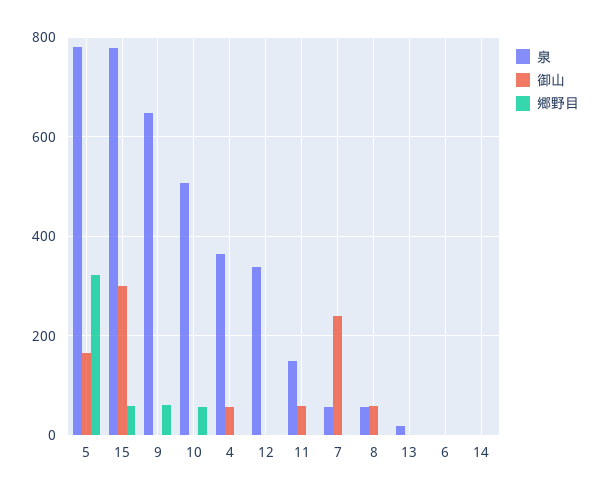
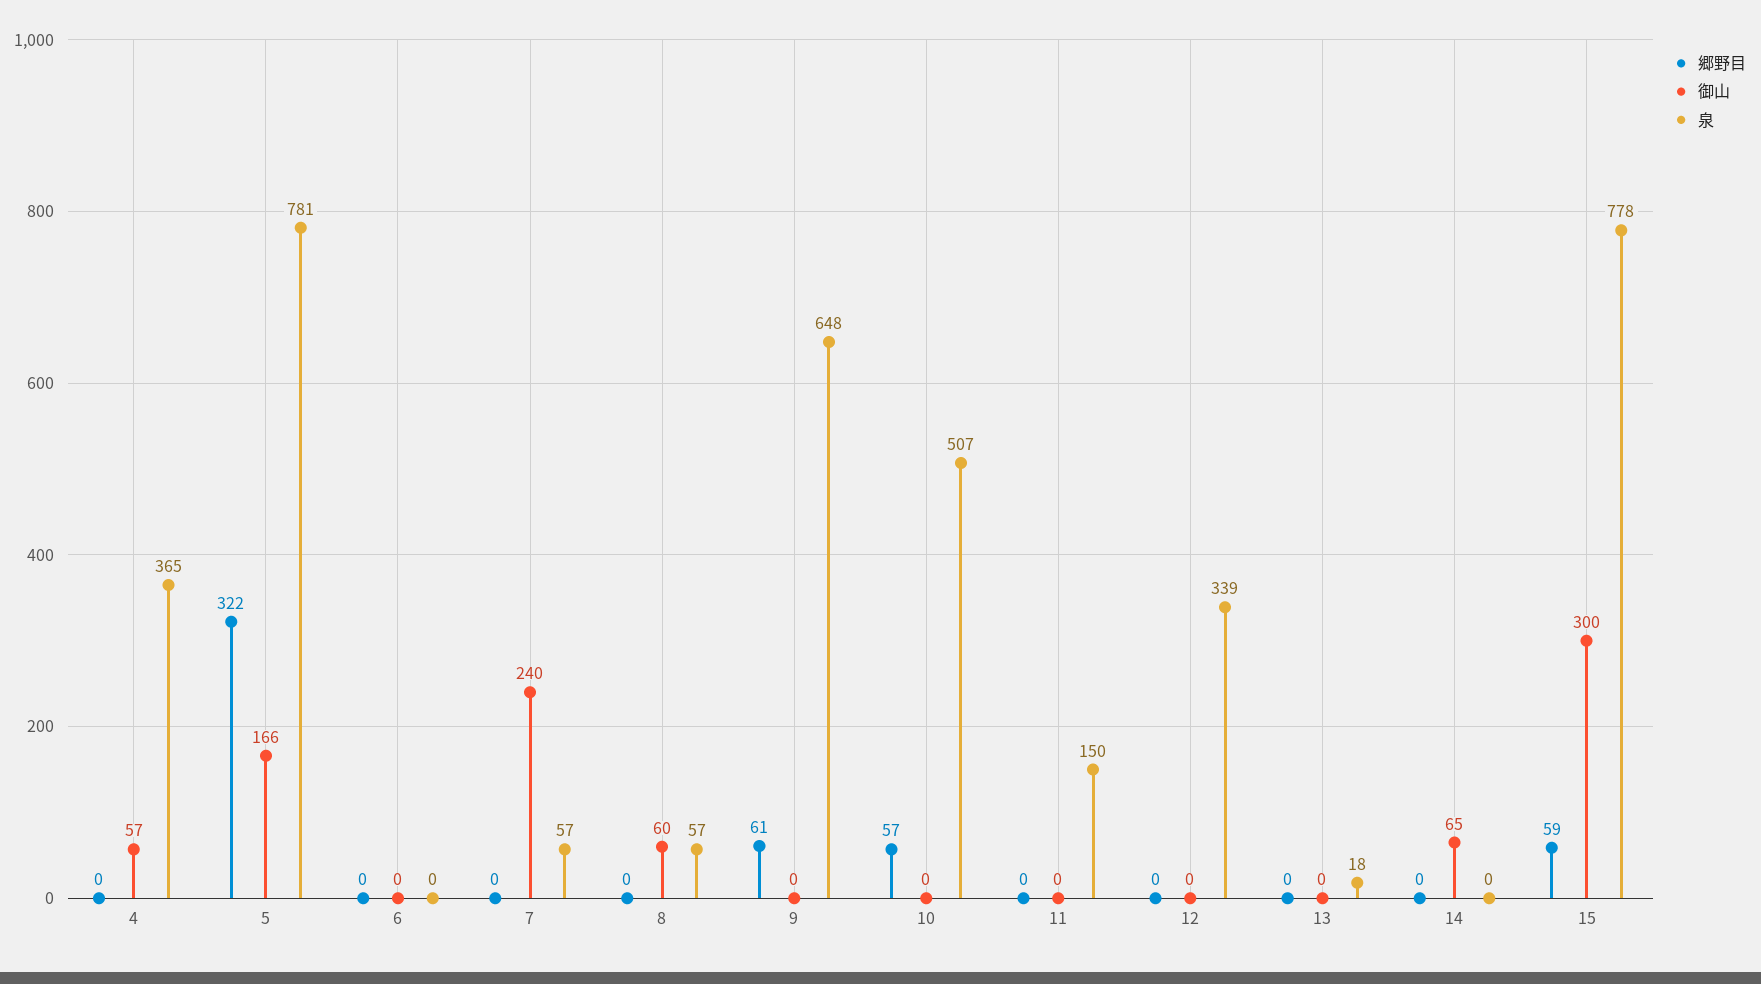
  {
    "泉": {
      "5": 781,
      "15": 778,
      "9": 648,
      "10": 507,
      "4": 365,
      "12": 339,
      "11": 150,
      "7": 57,
      "8": 57,
      "13": 18,
      "6": 0,
      "14": 0
    },
    "御山": {
      "5": 166,
      "15": 300,
      "9": 0,
      "10": 0,
      "4": 57,
      "12": 0,
-     "11": 60,
+     "11": 0,
      "7": 240,
      "8": 60,
      "13": 0,
      "6": 0,
-     "14": 0
+     "14": 65
    },
    "郷野目": {
      "5": 322,
      "15": 59,
      "9": 61,
      "10": 57,
      "4": 0,
      "12": 0,
      "11": 0,
      "7": 0,
      "8": 0,
      "13": 0,
      "6": 0,
      "14": 0
    }
  }

